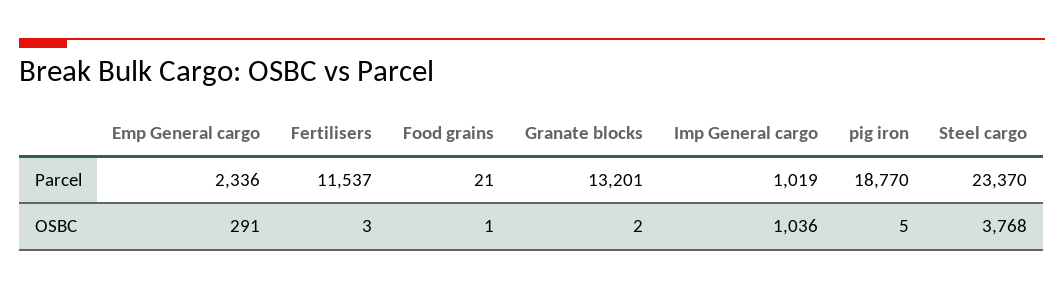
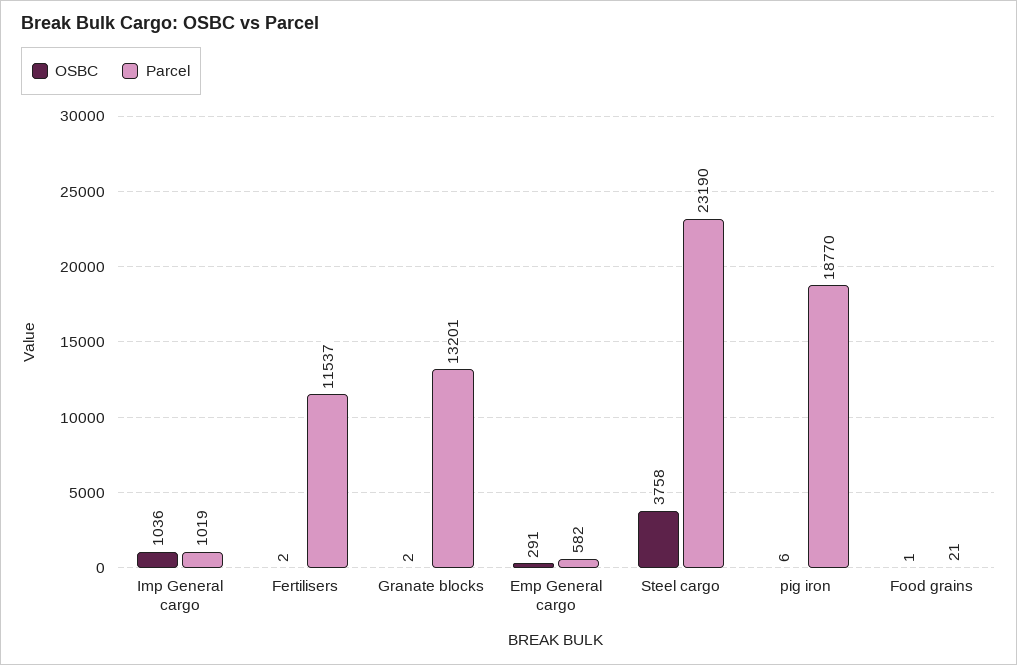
  {
    "Parcel": {
-     "Emp General cargo": 2336,
+     "Emp General cargo": 582,
      "Fertilisers": 11537,
      "Food grains": 21,
      "Granate blocks": 13201,
      "Imp General cargo": 1019,
      "pig iron": 18770,
-     "Steel cargo": 23370
+     "Steel cargo": 23190
    },
    "OSBC": {
      "Emp General cargo": 291,
-     "Fertilisers": 3,
+     "Fertilisers": 2,
      "Food grains": 1,
      "Granate blocks": 2,
      "Imp General cargo": 1036,
-     "pig iron": 5,
+     "pig iron": 6,
-     "Steel cargo": 3768
+     "Steel cargo": 3758
    }
  }

